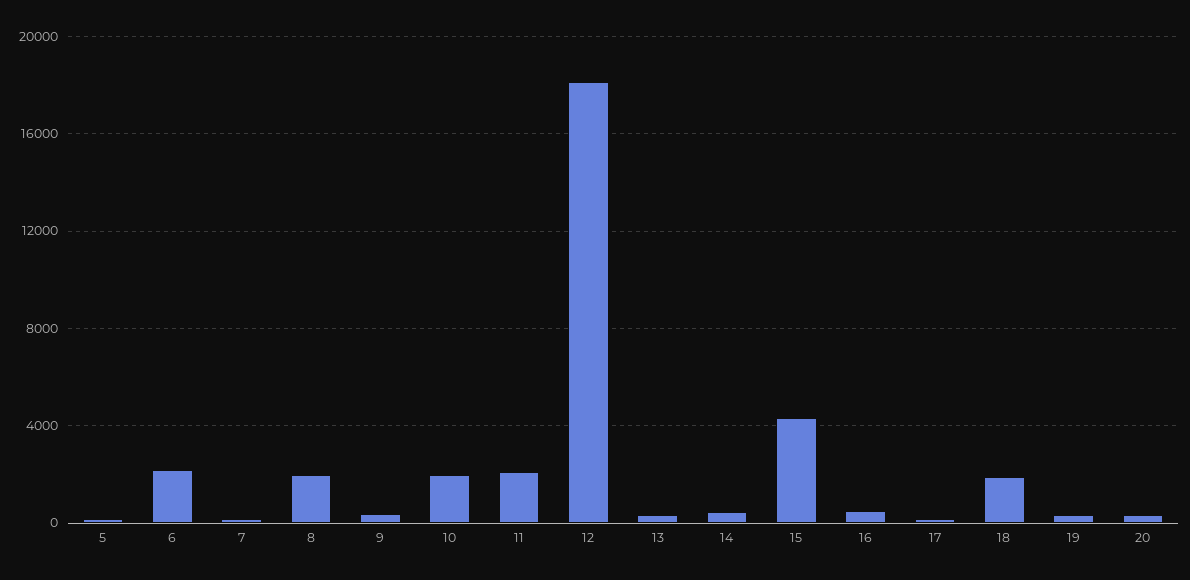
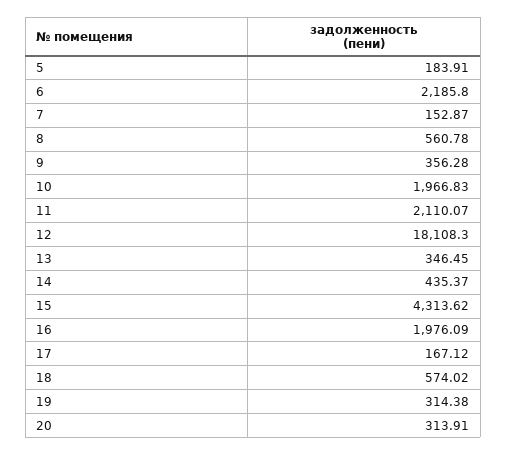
  {
    "5": 183.91,
    "6": 2185.8,
    "7": 152.87,
-   "8": 2000,
+   "8": 560.78,
    "9": 356.28,
    "10": 1966.83,
    "11": 2110.07,
    "12": 18108.3,
    "13": 346.45,
    "14": 435.37,
    "15": 4313.62,
-   "16": 500,
+   "16": 1976.09,
    "17": 167.12,
-   "18": 2000,
+   "18": 574.02,
    "19": 314.38,
    "20": 313.91
  }

